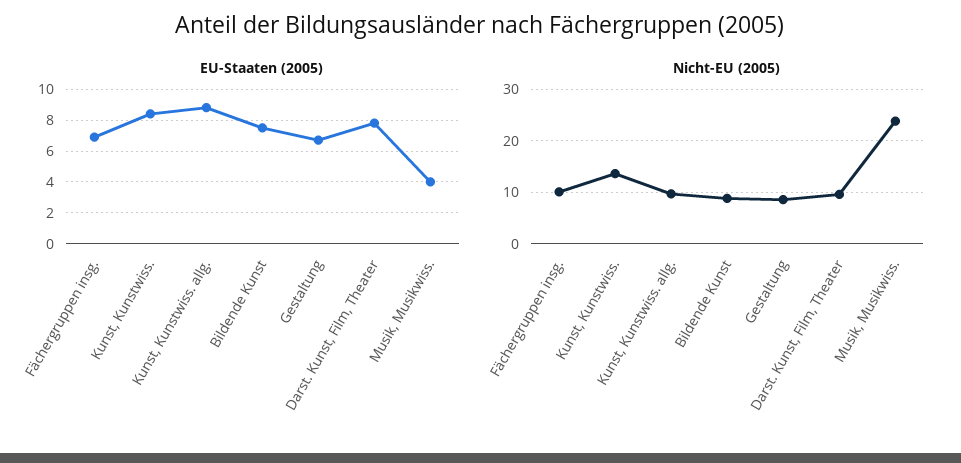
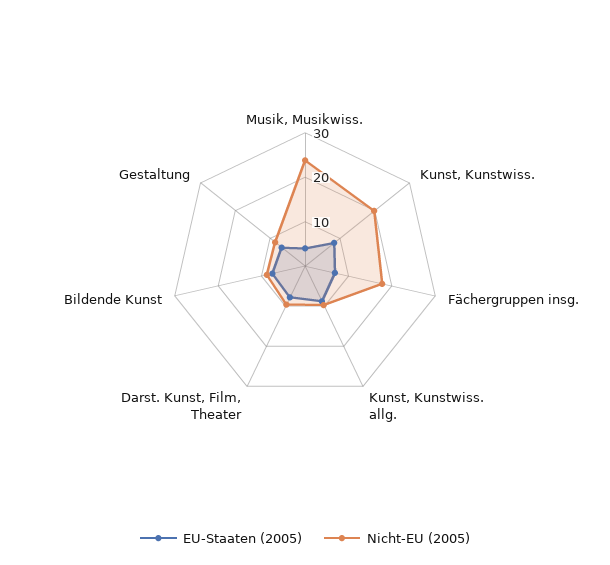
  {
    "EU-Staaten (2005)": {
      "Fächergruppen insg.": 7,
      "Kunst, Kunstwiss.": 8.5,
      "Kunst, Kunstwiss. allg.": 9,
      "Bildende Kunst": 7.5,
      "Gestaltung": 6.5,
      "Darst. Kunst, Film, Theater": 8,
      "Musik, Musikwiss.": 4
    },
    "Nicht-EU (2005)": {
-     "Fächergruppen insg.": 10,
+     "Fächergruppen insg.": 18,
-     "Kunst, Kunstwiss.": 14,
+     "Kunst, Kunstwiss.": 20,
      "Kunst, Kunstwiss. allg.": 10,
      "Bildende Kunst": 8,
      "Gestaltung": 8,
      "Darst. Kunst, Film, Theater": 10,
      "Musik, Musikwiss.": 24
    }
  }

